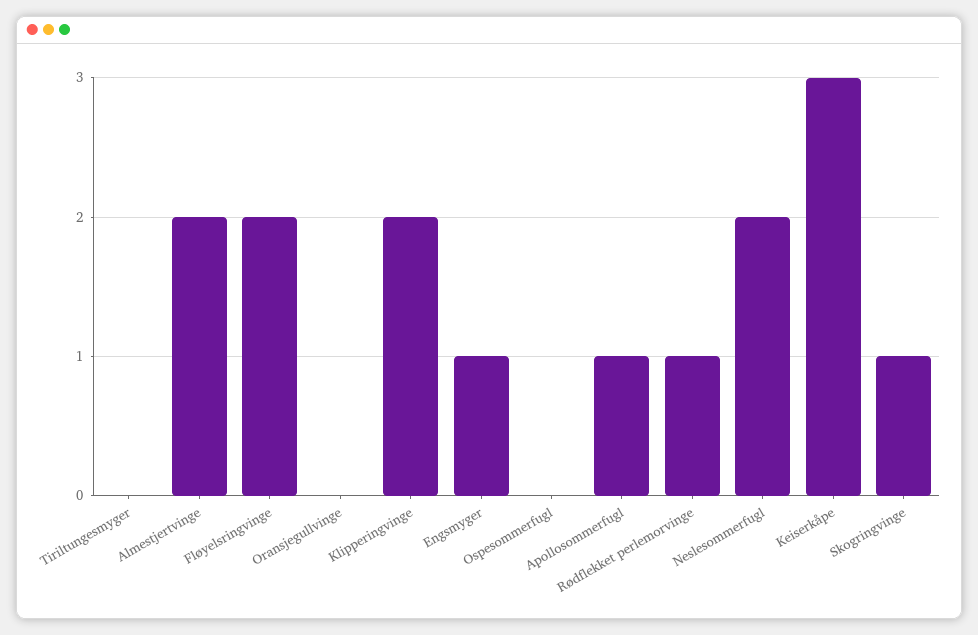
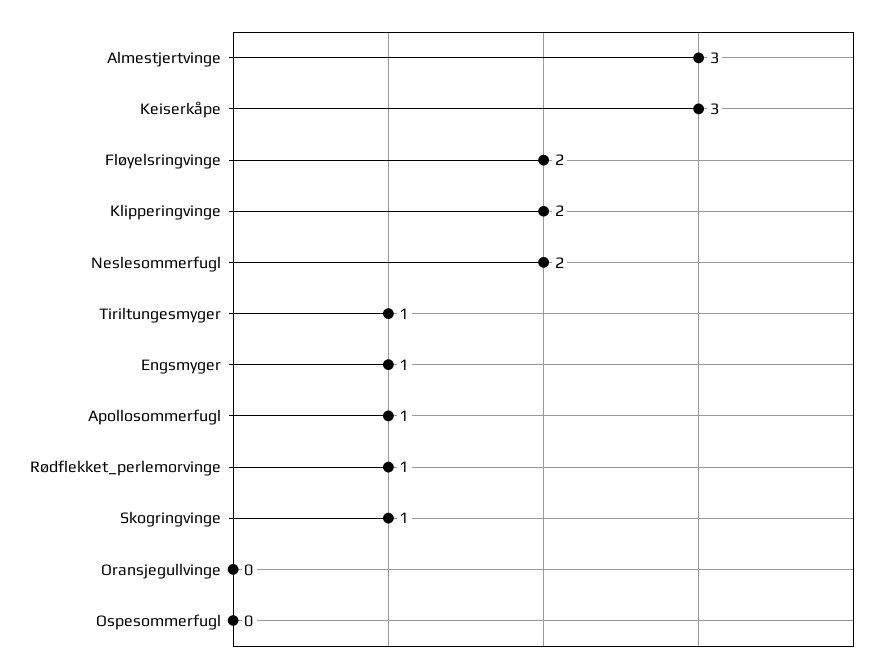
  {
-   "Tiriltungesmyger": 0,
+   "Tiriltungesmyger": 1,
-   "Almestjertvinge": 2,
+   "Almestjertvinge": 3,
    "Fløyelsringvinge": 2,
    "Oransjegullvinge": 0,
    "Klipperingvinge": 2,
    "Engsmyger": 1,
    "Ospesommerfugl": 0,
    "Apollosommerfugl": 1,
    "Rødflekket perlemorvinge": 1,
    "Neslesommerfugl": 2,
    "Keiserkåpe": 3,
    "Skogringvinge": 1
  }

